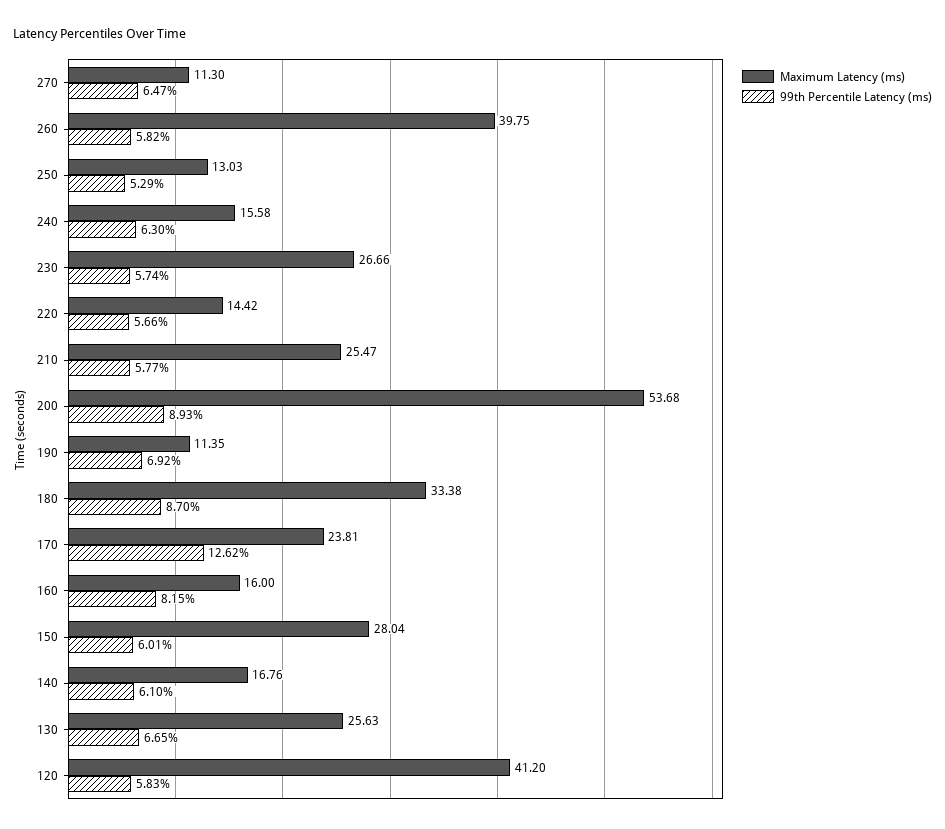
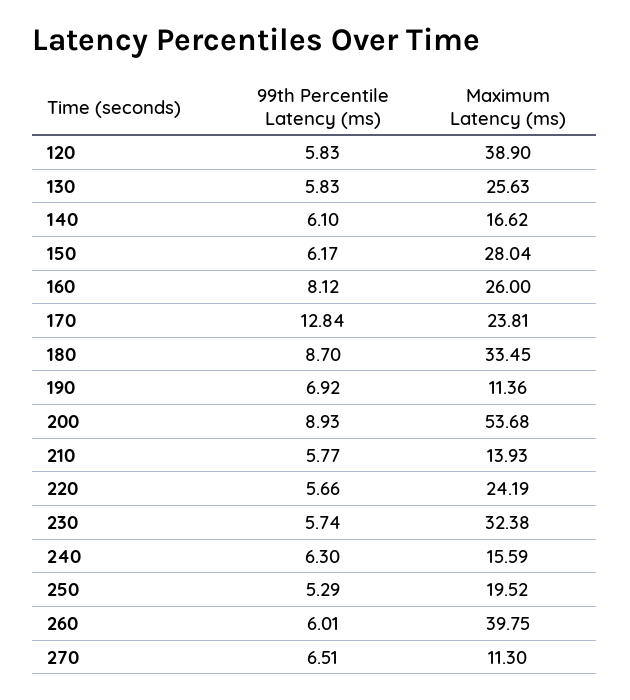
  {
    "Maximum Latency (ms)": {
      "270": 11.3,
      "260": 39.75,
-     "250": 13.03,
+     "250": 19.52,
-     "240": 15.58,
+     "240": 15.59,
-     "230": 26.66,
+     "230": 32.38,
-     "220": 14.42,
+     "220": 24.19,
-     "210": 25.47,
+     "210": 13.93,
      "200": 53.68,
-     "190": 11.35,
+     "190": 11.36,
-     "180": 33.38,
+     "180": 33.45,
      "170": 23.81,
-     "160": 16,
+     "160": 26,
      "150": 28.04,
-     "140": 16.76,
+     "140": 16.62,
      "130": 25.63,
-     "120": 41.2
+     "120": 38.9
    },
    "99th Percentile Latency (ms)": {
-     "270": 6.47,
+     "270": 6.51,
-     "260": 5.82,
+     "260": 6.01,
      "250": 5.29,
      "240": 6.3,
      "230": 5.74,
      "220": 5.66,
      "210": 5.77,
      "200": 8.93,
      "190": 6.92,
      "180": 8.7,
-     "170": 12.62,
+     "170": 12.84,
-     "160": 8.15,
+     "160": 8.12,
-     "150": 6.01,
+     "150": 6.17,
      "140": 6.1,
-     "130": 6.65,
+     "130": 5.83,
      "120": 5.83
    }
  }

